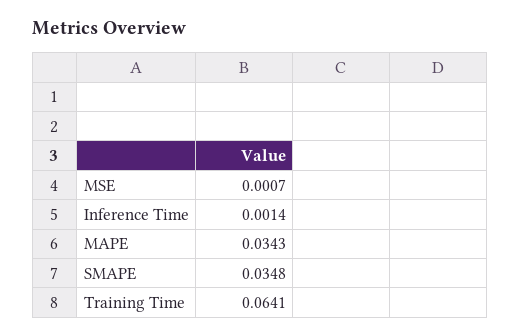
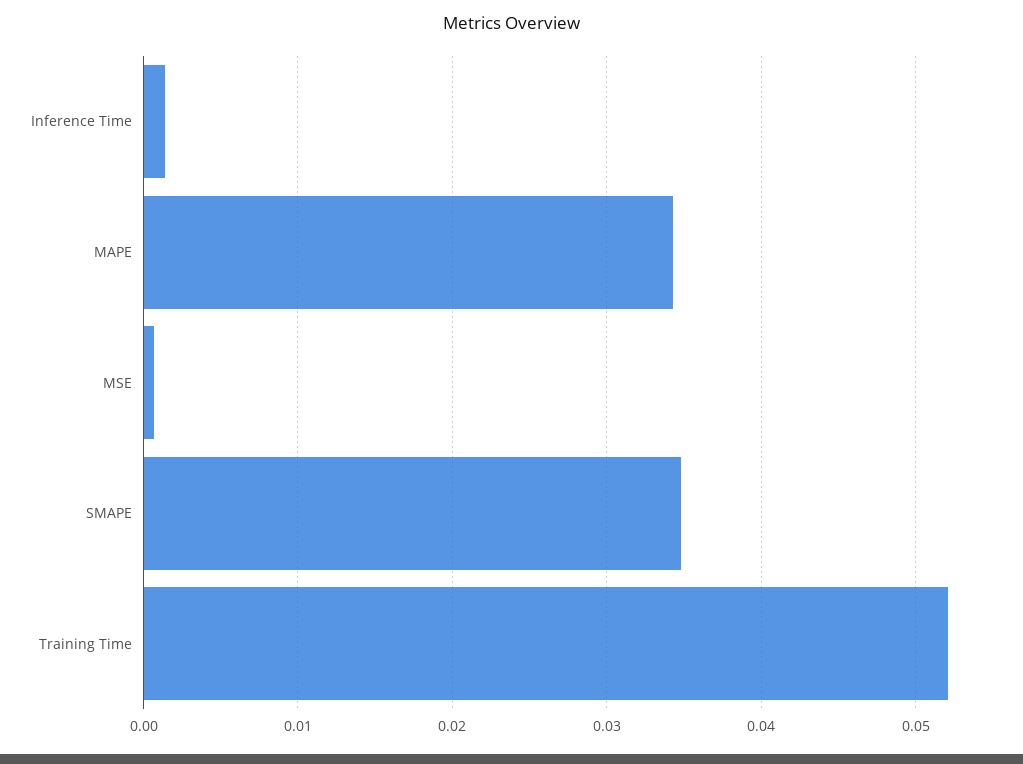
  {
    "MSE": 0.0007,
    "Inference Time": 0.0014,
    "MAPE": 0.0343,
    "SMAPE": 0.0348,
-   "Training Time": 0.0641
+   "Training Time": 0.052
  }

